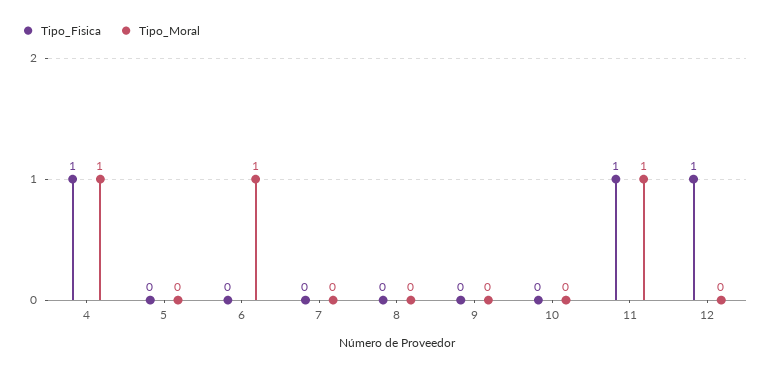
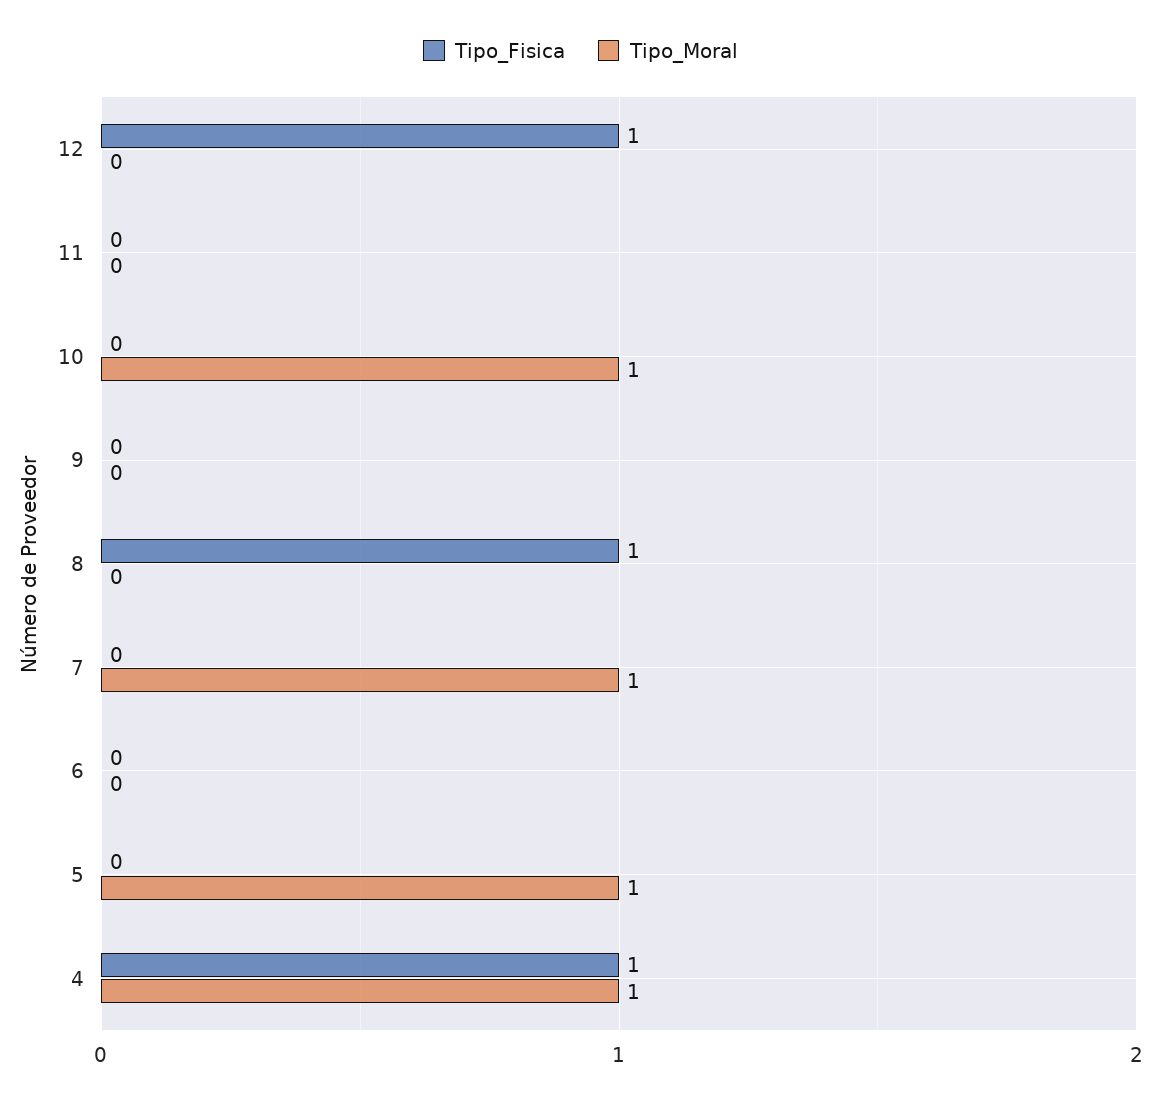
  {
    "Tipo_Fisica": {
      "4": 1,
      "5": 0,
      "6": 0,
      "7": 0,
-     "8": 0,
+     "8": 1,
      "9": 0,
      "10": 0,
-     "11": 1,
+     "11": 0,
      "12": 1
    },
    "Tipo_Moral": {
      "4": 1,
-     "5": 0,
+     "5": 1,
-     "6": 1,
+     "6": 0,
-     "7": 0,
+     "7": 1,
      "8": 0,
      "9": 0,
-     "10": 0,
+     "10": 1,
-     "11": 1,
+     "11": 0,
      "12": 0
    }
  }

